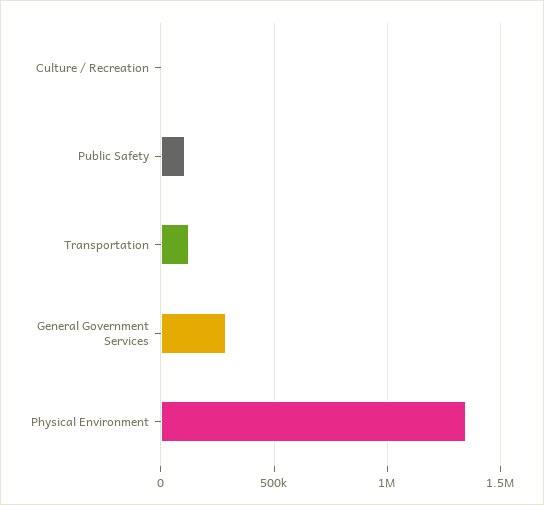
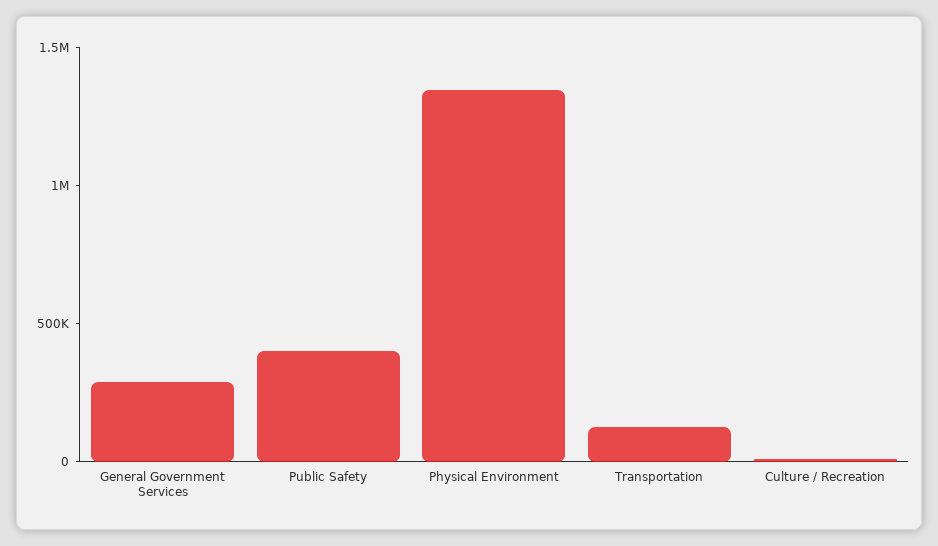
  {
    "Culture / Recreation": 0,
-   "Public Safety": 100000,
+   "Public Safety": 400000,
    "Transportation": 100000,
    "General Government Services": 300000,
    "Physical Environment": 1350000
  }

